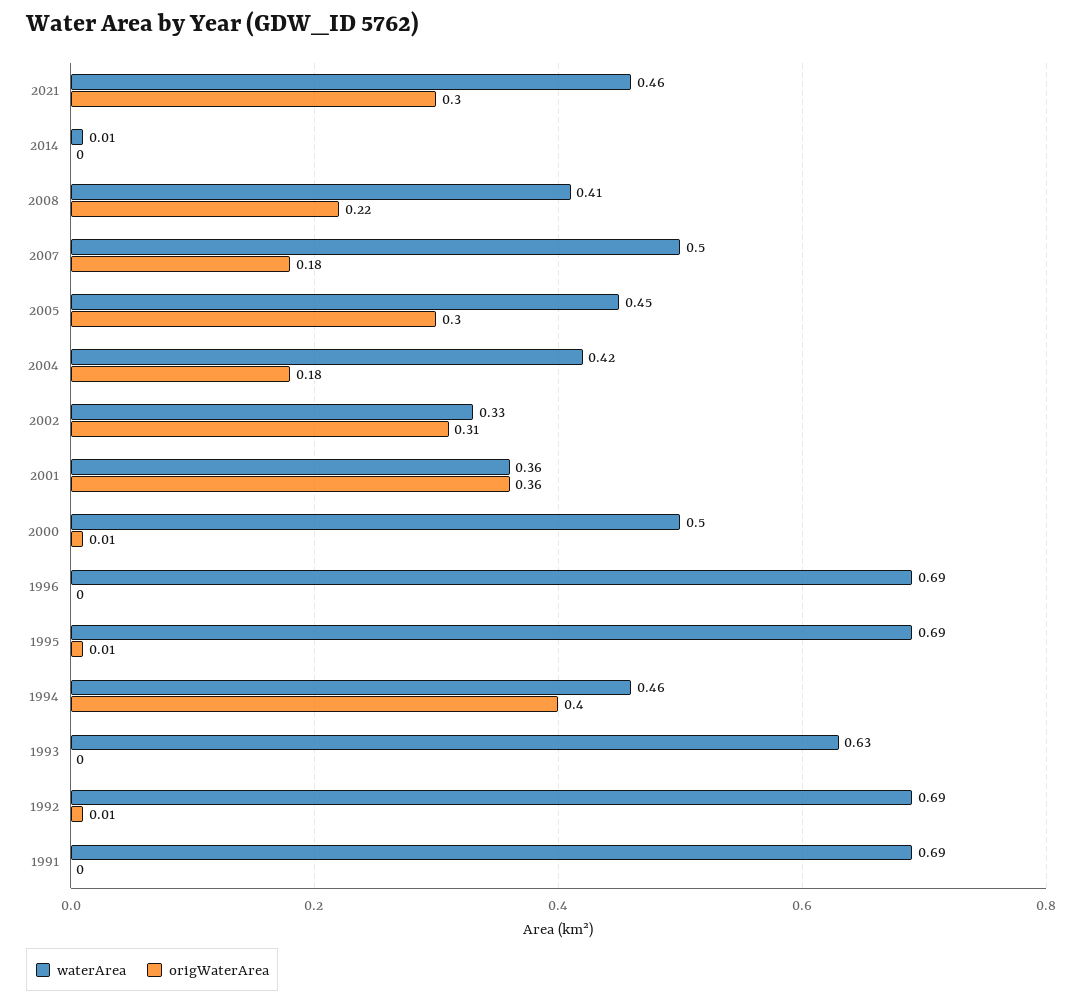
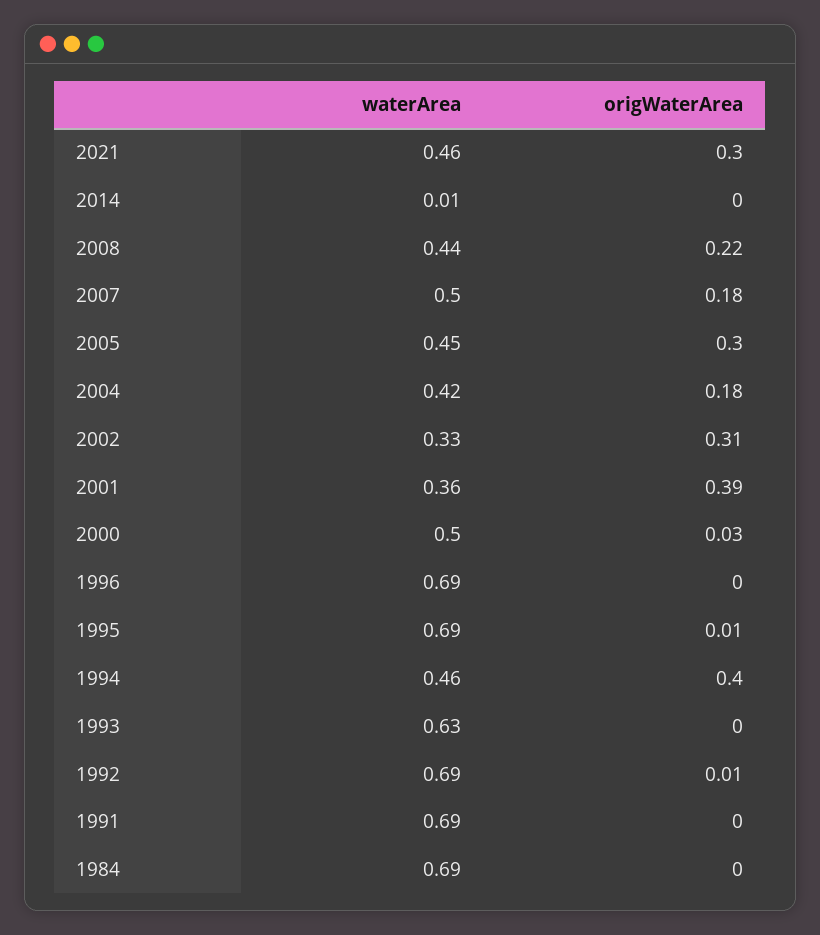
  {
    "waterArea": {
      "2021": 0.46,
      "2014": 0.01,
-     "2008": 0.41,
+     "2008": 0.44,
      "2007": 0.5,
      "2005": 0.45,
      "2004": 0.42,
      "2002": 0.33,
      "2001": 0.36,
      "2000": 0.5,
      "1996": 0.69,
      "1995": 0.69,
      "1994": 0.46,
      "1993": 0.63,
      "1992": 0.69,
-     "1991": 0.69
+     "1991": 0.69,
+     "1984": 0.69
    },
    "origWaterArea": {
      "2021": 0.3,
      "2014": 0,
      "2008": 0.22,
      "2007": 0.18,
      "2005": 0.3,
      "2004": 0.18,
      "2002": 0.31,
-     "2001": 0.36,
+     "2001": 0.39,
-     "2000": 0.01,
+     "2000": 0.03,
      "1996": 0,
      "1995": 0.01,
      "1994": 0.4,
      "1993": 0,
      "1992": 0.01,
-     "1991": 0
+     "1991": 0,
+     "1984": 0
    }
  }

